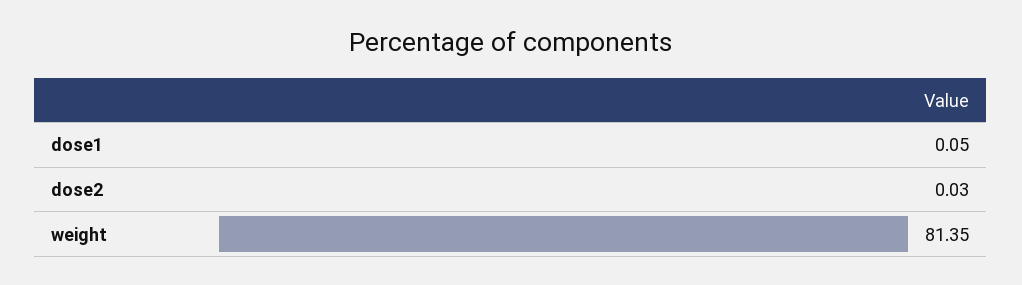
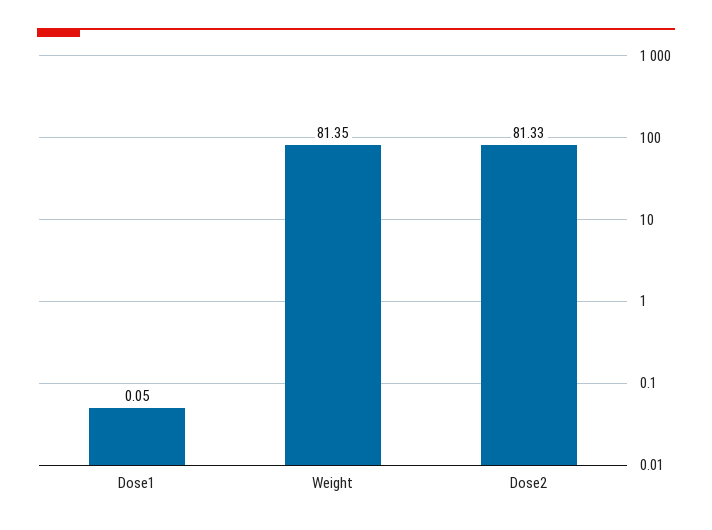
  {
    "dose1": 0.05,
-   "dose2": 0.03,
+   "dose2": 81.33,
    "weight": 81.35
  }

